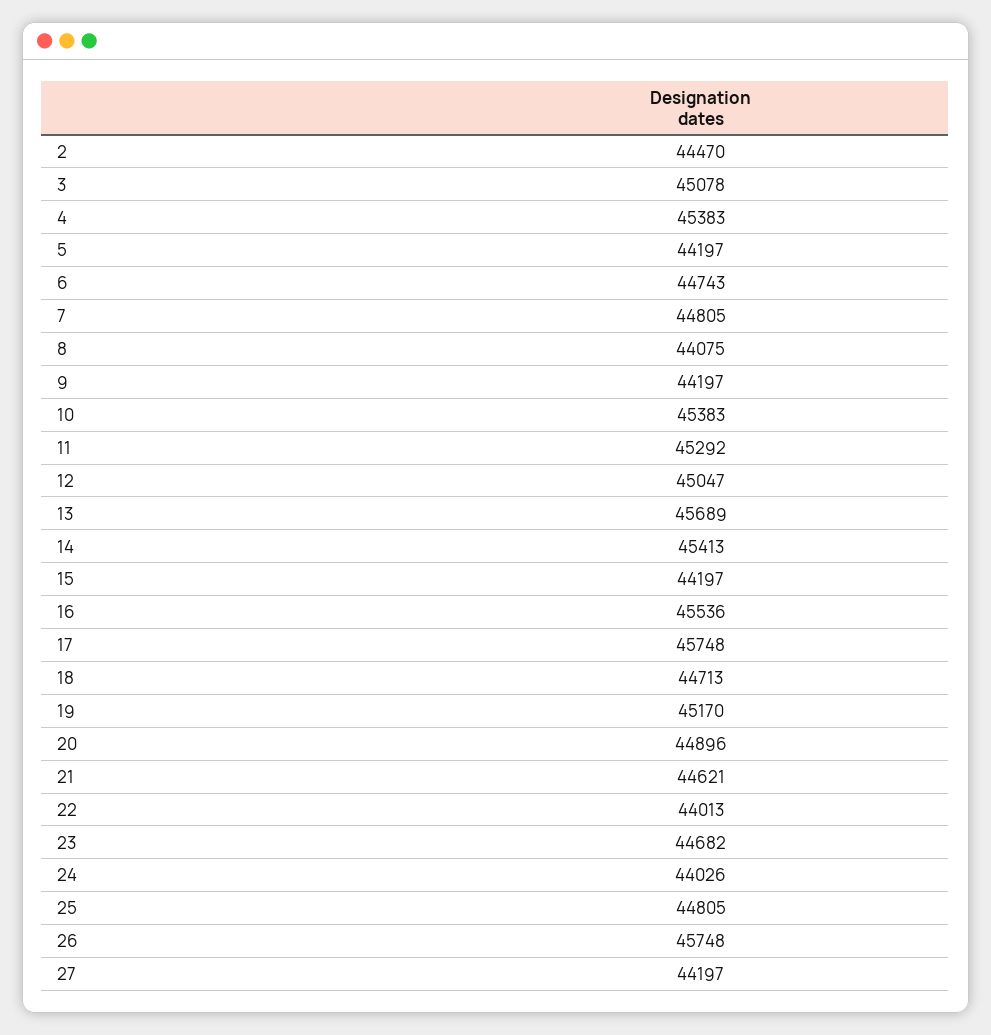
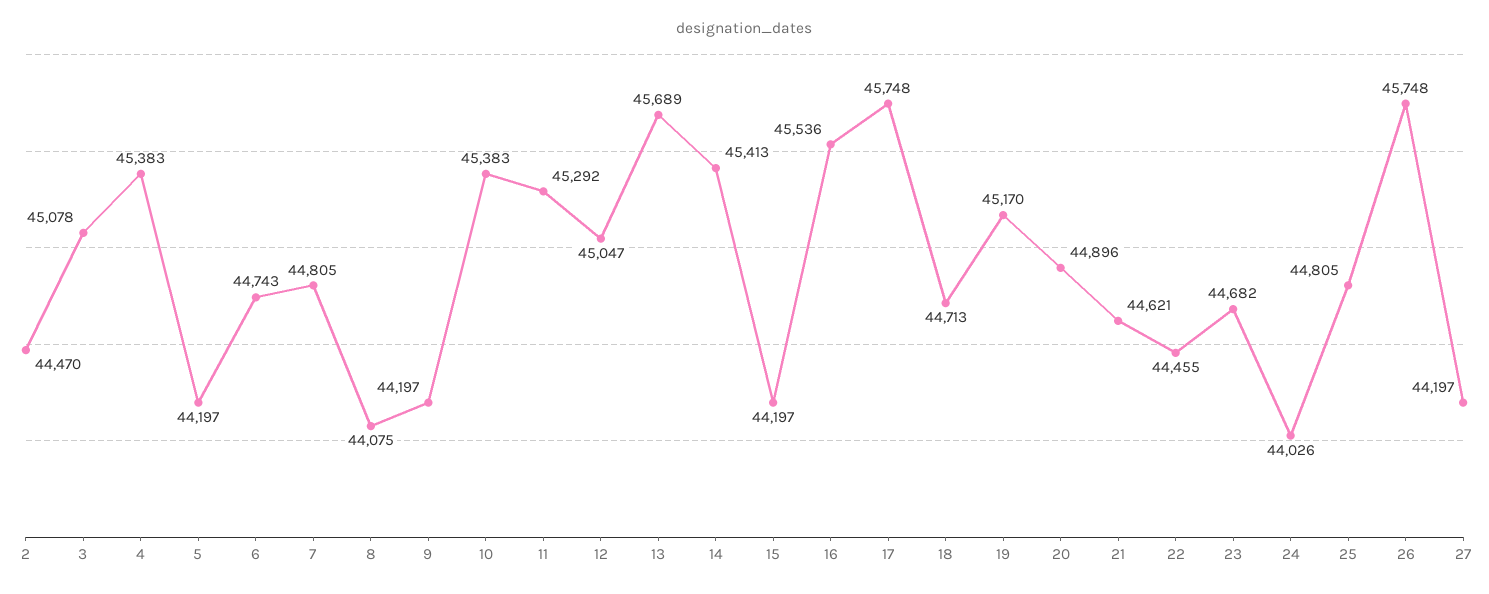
  {
    "2": 44470,
    "3": 45078,
    "4": 45383,
    "5": 44197,
    "6": 44743,
    "7": 44805,
    "8": 44075,
    "9": 44197,
    "10": 45383,
    "11": 45292,
    "12": 45047,
    "13": 45689,
    "14": 45413,
    "15": 44197,
    "16": 45536,
    "17": 45748,
    "18": 44713,
    "19": 45170,
    "20": 44896,
    "21": 44621,
-   "22": 44013,
+   "22": 44455,
    "23": 44682,
    "24": 44026,
    "25": 44805,
    "26": 45748,
    "27": 44197
  }

